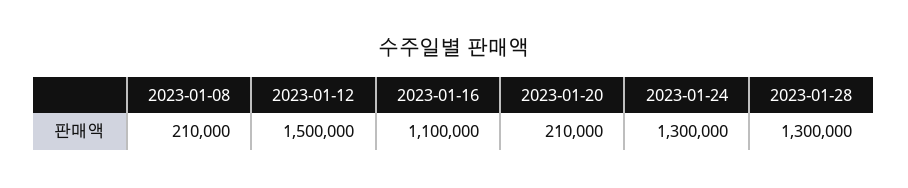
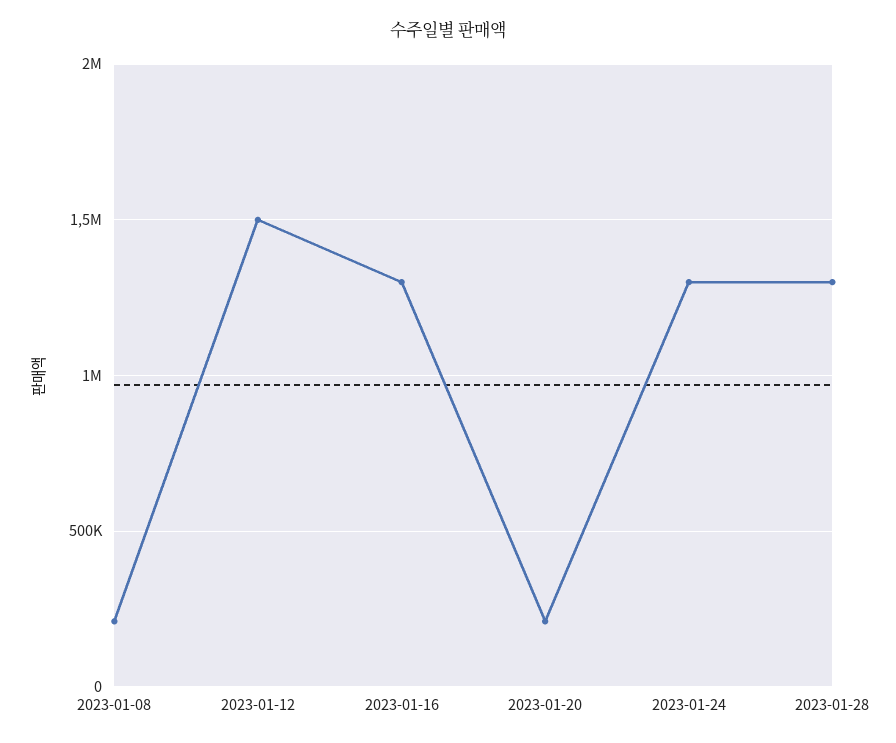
  {
    "2023-01-08": 210000,
    "2023-01-12": 1500000,
-   "2023-01-16": 1100000,
+   "2023-01-16": 1300000,
    "2023-01-20": 210000,
    "2023-01-24": 1300000,
    "2023-01-28": 1300000
  }

